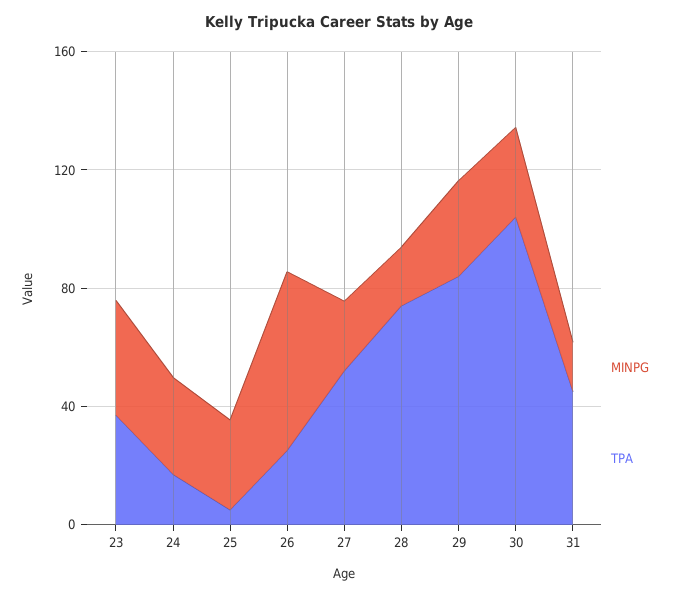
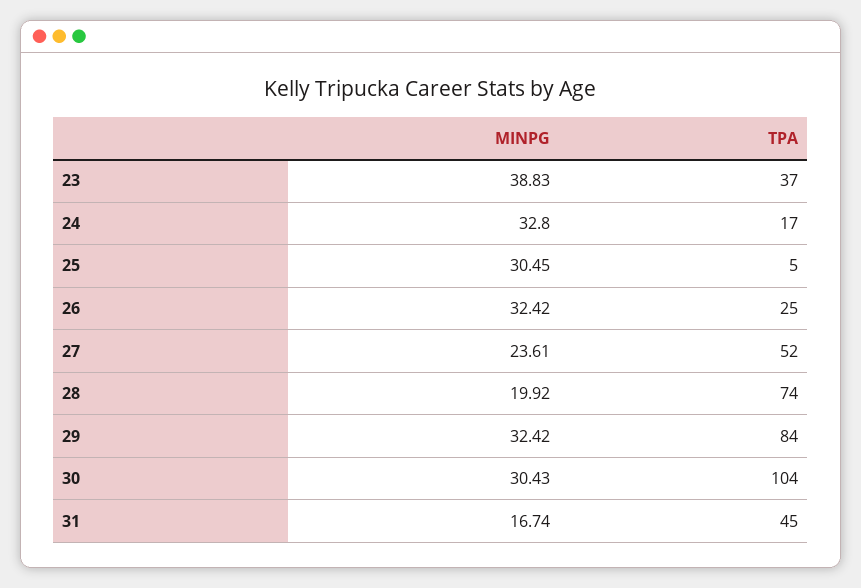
  {
    "MINPG": {
      "23": 38.83,
      "24": 32.8,
      "25": 30.45,
-     "26": 60,
+     "26": 32.42,
      "27": 23.61,
      "28": 19.92,
      "29": 32.42,
      "30": 30.43,
      "31": 16.74
    },
    "TPA": {
      "23": 37,
      "24": 17,
      "25": 5,
      "26": 25,
      "27": 52,
      "28": 74,
      "29": 84,
      "30": 104,
      "31": 45
    }
  }

